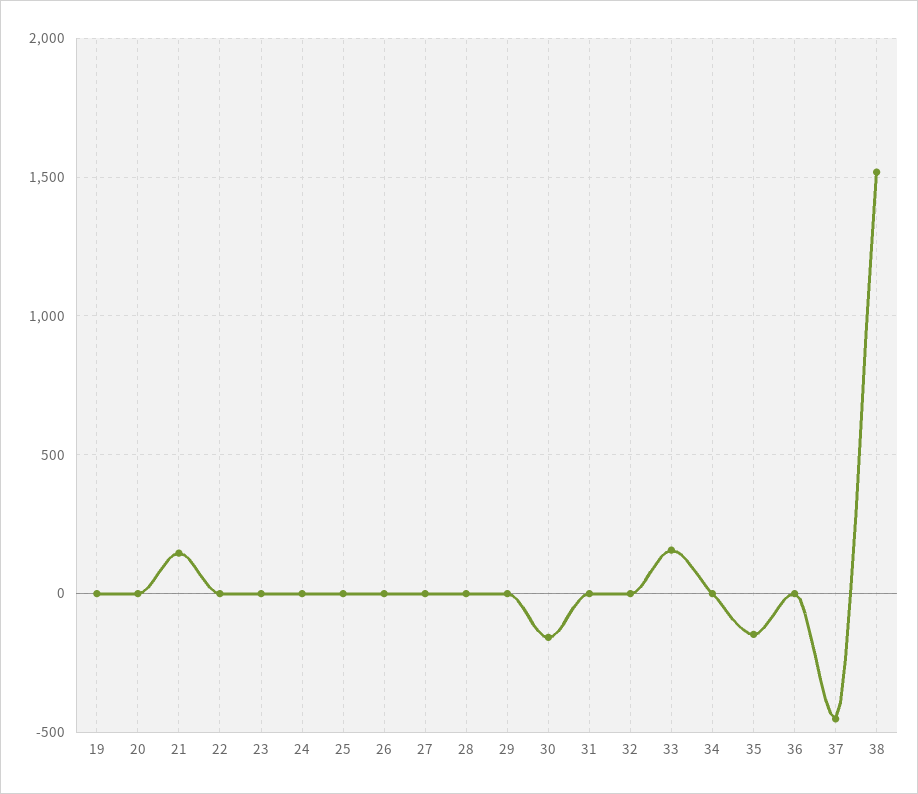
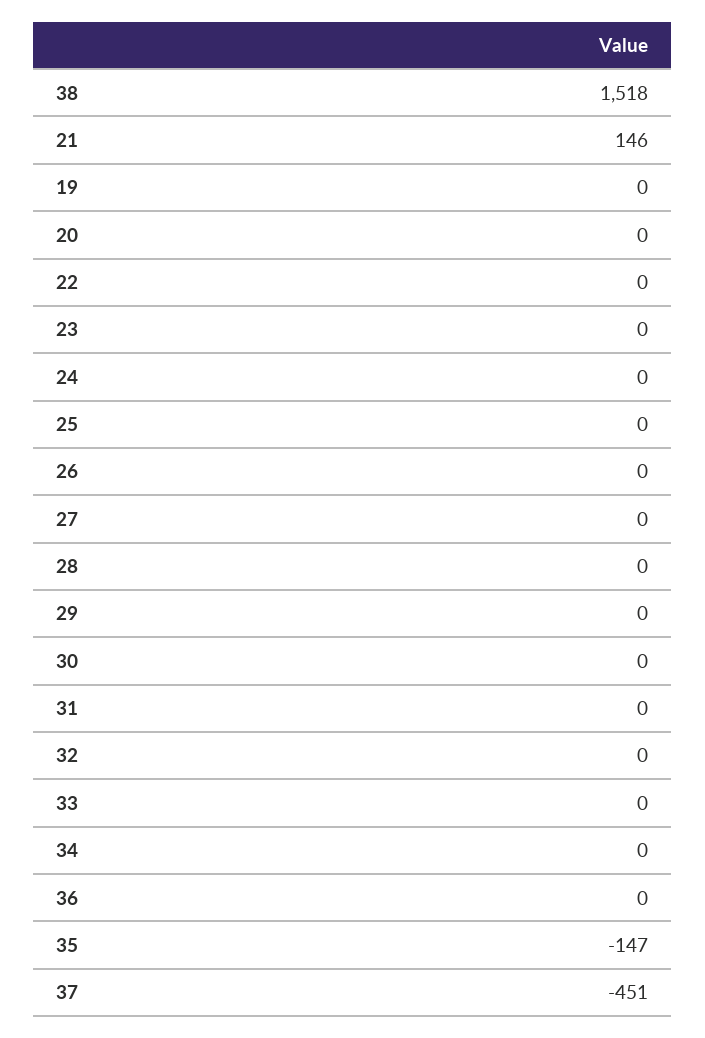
  {
    "19": 0,
    "20": 0,
    "21": 146,
    "22": 0,
    "23": 0,
    "24": 0,
    "25": 0,
    "26": 0,
    "27": 0,
    "28": 0,
    "29": 0,
-   "30": -150,
+   "30": 0,
    "31": 0,
    "32": 0,
-   "33": 150,
+   "33": 0,
    "34": 0,
    "35": -147,
    "36": 0,
    "37": -451,
    "38": 1518
  }

